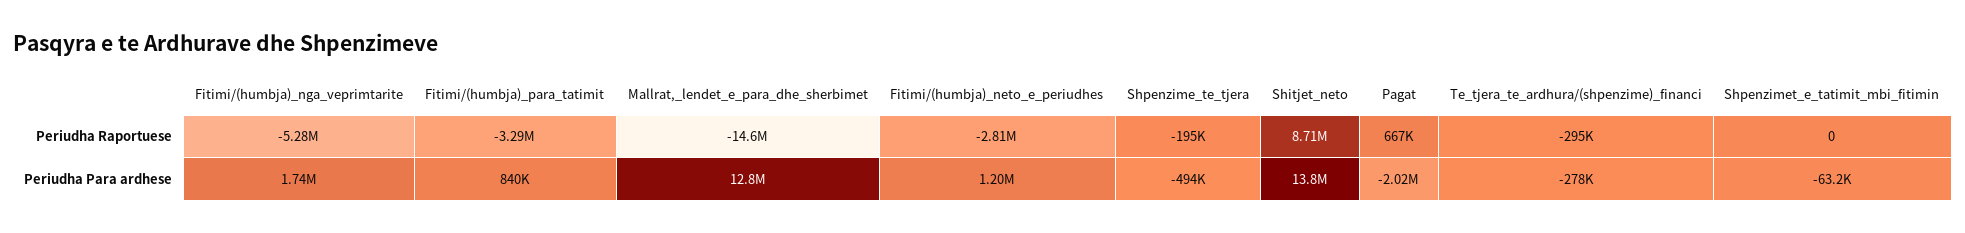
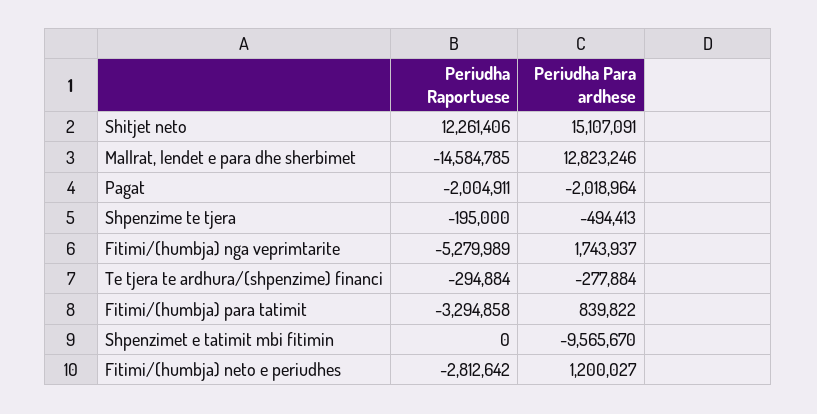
  {
    "Fitimi/(humbja)_nga_veprimtarite": {
      "Periudha Raportuese": -5279989,
      "Periudha Para ardhese": 1743937
    },
    "Fitimi/(humbja)_para_tatimit": {
      "Periudha Raportuese": -3294858,
      "Periudha Para ardhese": 839822
    },
    "Mallrat,_lendet_e_para_dhe_sherbimet": {
      "Periudha Raportuese": -14584785,
      "Periudha Para ardhese": 12823246
    },
    "Fitimi/(humbja)_neto_e_periudhes": {
      "Periudha Raportuese": -2812642,
      "Periudha Para ardhese": 1200027
    },
    "Shpenzime_te_tjera": {
      "Periudha Raportuese": -195000,
      "Periudha Para ardhese": -494413
    },
    "Shitjet_neto": {
-     "Periudha Raportuese": 8710000,
+     "Periudha Raportuese": 12261406,
-     "Periudha Para ardhese": 13800000
+     "Periudha Para ardhese": 15107091
    },
    "Pagat": {
-     "Periudha Raportuese": 667000,
+     "Periudha Raportuese": -2004911,
      "Periudha Para ardhese": -2018964
    },
    "Te_tjera_te_ardhura/(shpenzime)_financi": {
      "Periudha Raportuese": -294884,
      "Periudha Para ardhese": -277884
    },
    "Shpenzimet_e_tatimit_mbi_fitimin": {
      "Periudha Raportuese": 0,
-     "Periudha Para ardhese": -63200
+     "Periudha Para ardhese": -9565670
    }
  }

